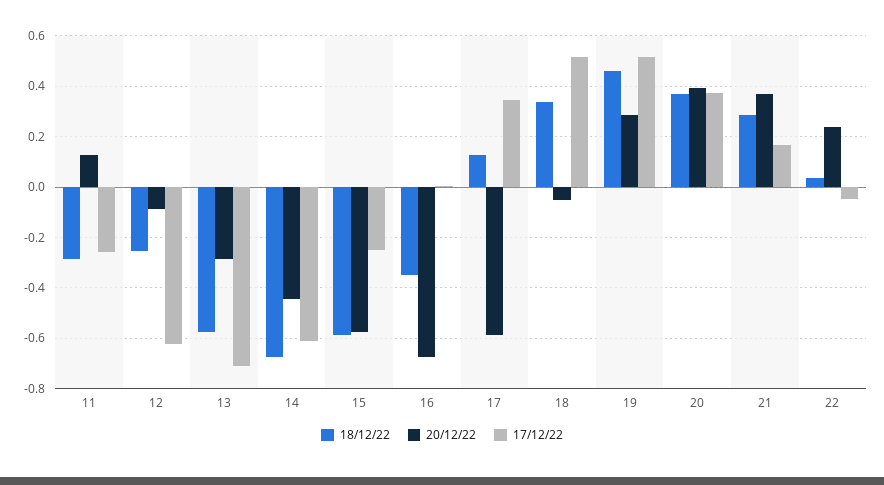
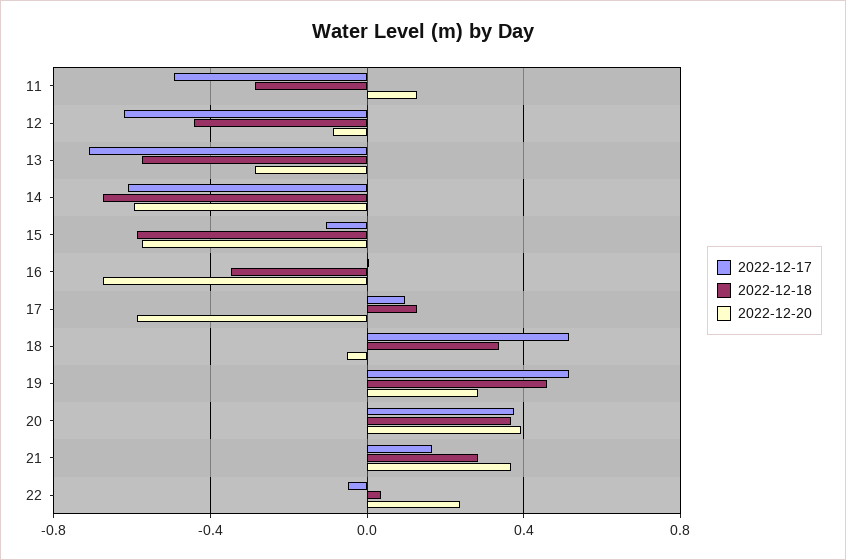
  {
    "18/12/22": {
      "11": -0.275,
-     "12": -0.25,
+     "12": -0.45,
      "13": -0.575,
      "14": -0.675,
      "15": -0.6,
      "16": -0.35,
      "17": 0.125,
      "18": 0.35,
      "19": 0.45,
      "20": 0.375,
      "21": 0.275,
      "22": 0.025
    },
    "20/12/22": {
      "11": 0.125,
      "12": -0.075,
      "13": -0.275,
-     "14": -0.45,
+     "14": -0.6,
      "15": -0.575,
      "16": -0.675,
      "17": -0.6,
      "18": -0.05,
      "19": 0.275,
      "20": 0.4,
      "21": 0.375,
      "22": 0.225
    },
    "17/12/22": {
-     "11": -0.25,
+     "11": -0.5,
      "12": -0.625,
      "13": -0.7,
      "14": -0.6,
-     "15": -0.25,
+     "15": -0.1,
      "16": 0,
-     "17": 0.35,
+     "17": 0.1,
      "18": 0.525,
      "19": 0.525,
      "20": 0.375,
      "21": 0.175,
      "22": -0.05
    }
  }

